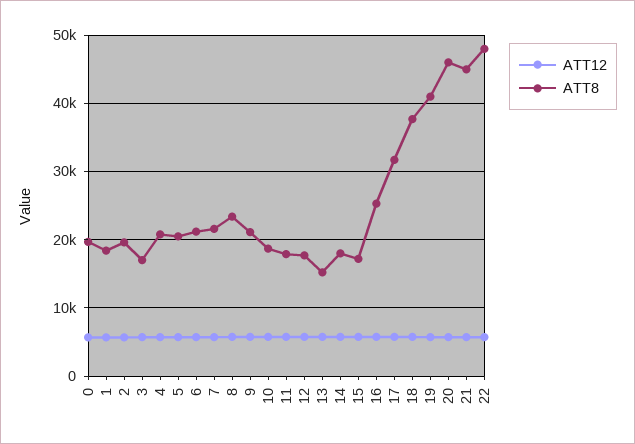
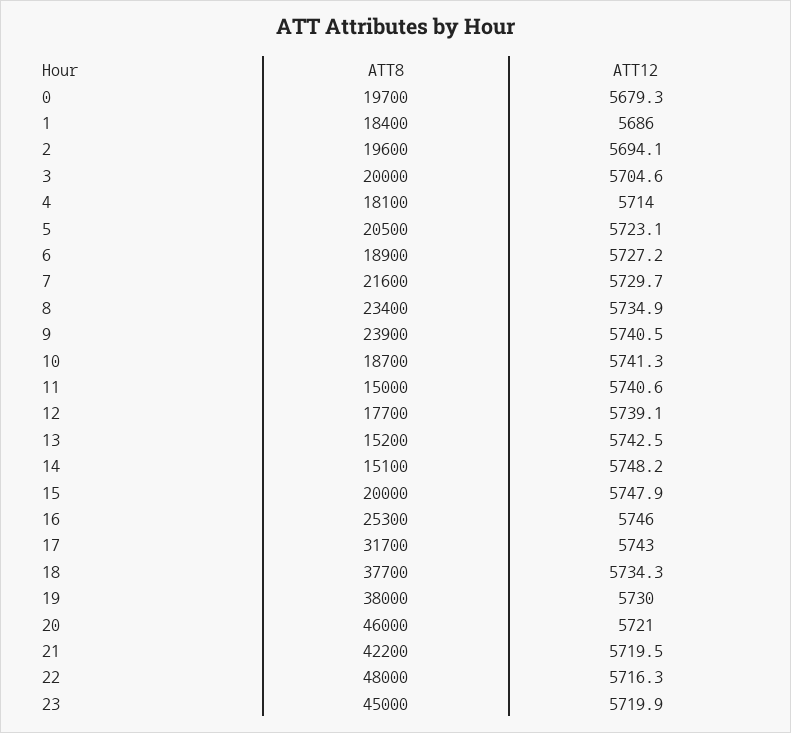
  {
    "ATT12": {
      "0": 5679.3,
      "1": 5686,
      "2": 5694.1,
      "3": 5704.6,
      "4": 5714,
      "5": 5723.1,
      "6": 5727.2,
      "7": 5729.7,
      "8": 5734.9,
      "9": 5740.5,
      "10": 5741.3,
      "11": 5740.6,
      "12": 5739.1,
      "13": 5742.5,
      "14": 5748.2,
      "15": 5747.9,
      "16": 5746,
      "17": 5743,
      "18": 5734.3,
      "19": 5730,
      "20": 5721,
      "21": 5719.5,
-     "22": 5716.3
+     "22": 5716.3,
+     "23": 5719.9
    },
    "ATT8": {
      "0": 19700,
      "1": 18400,
      "2": 19600,
-     "3": 17000,
+     "3": 20000,
-     "4": 21000,
+     "4": 18100,
      "5": 20500,
-     "6": 21000,
+     "6": 18900,
      "7": 21600,
      "8": 23400,
-     "9": 21000,
+     "9": 23900,
      "10": 18700,
-     "11": 18000,
+     "11": 15000,
      "12": 17700,
      "13": 15200,
-     "14": 18000,
+     "14": 15100,
-     "15": 17000,
+     "15": 20000,
      "16": 25300,
      "17": 31700,
      "18": 37700,
-     "19": 41000,
+     "19": 38000,
      "20": 46000,
-     "21": 45000,
+     "21": 42200,
-     "22": 48000
+     "22": 48000,
+     "23": 45000
    }
  }

